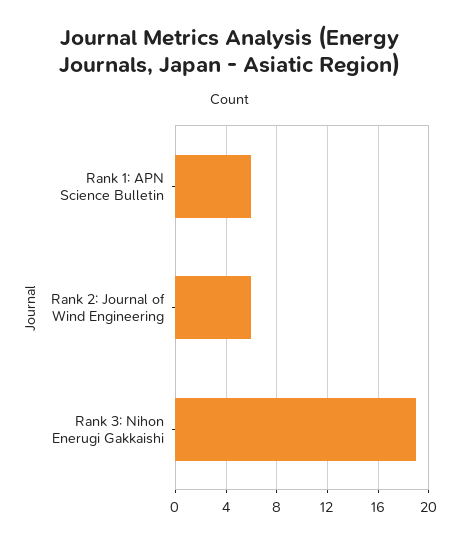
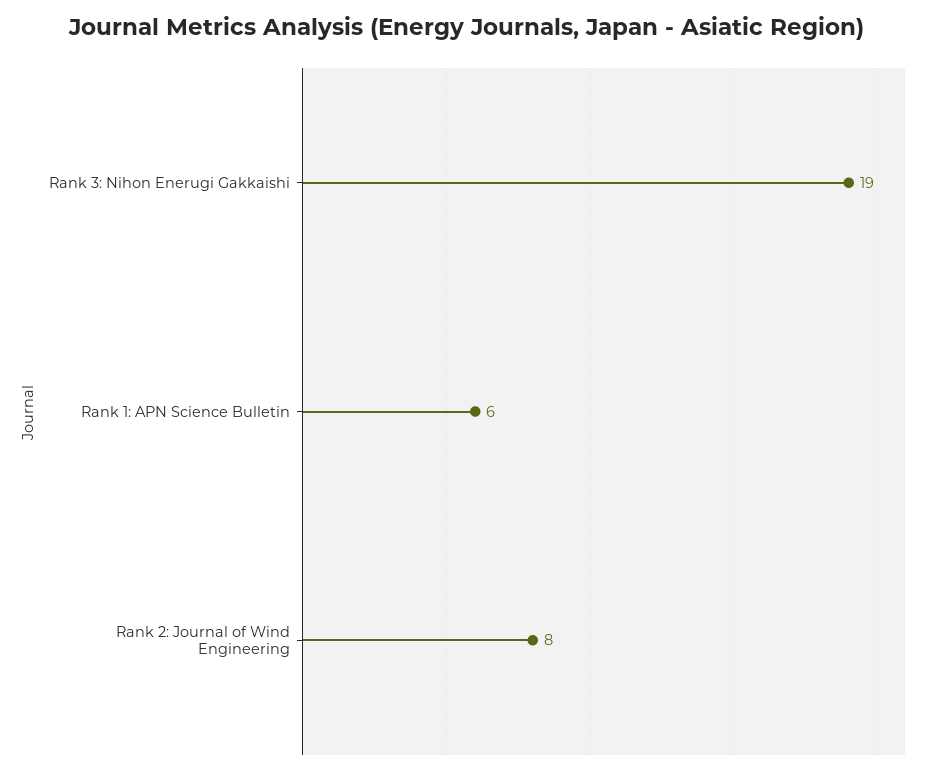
  {
    "Rank 1: APN Science Bulletin": 6,
-   "Rank 2: Journal of Wind Engineering": 6,
+   "Rank 2: Journal of Wind Engineering": 8,
    "Rank 3: Nihon Enerugi Gakkaishi": 19
  }

